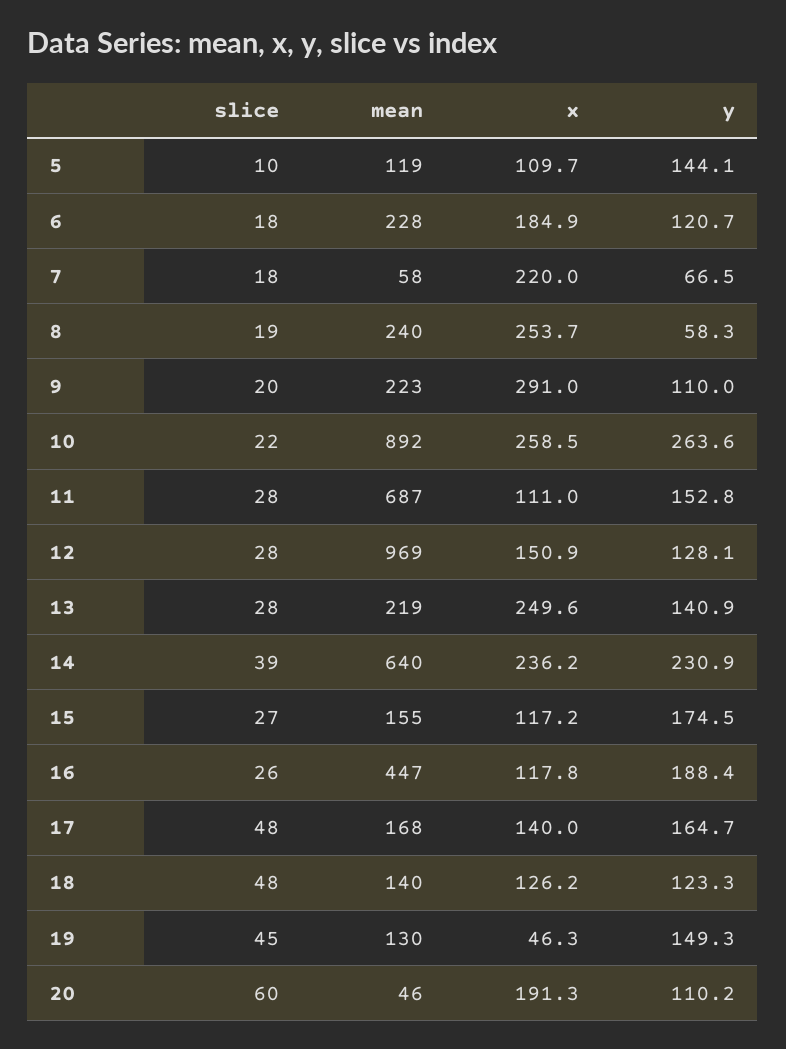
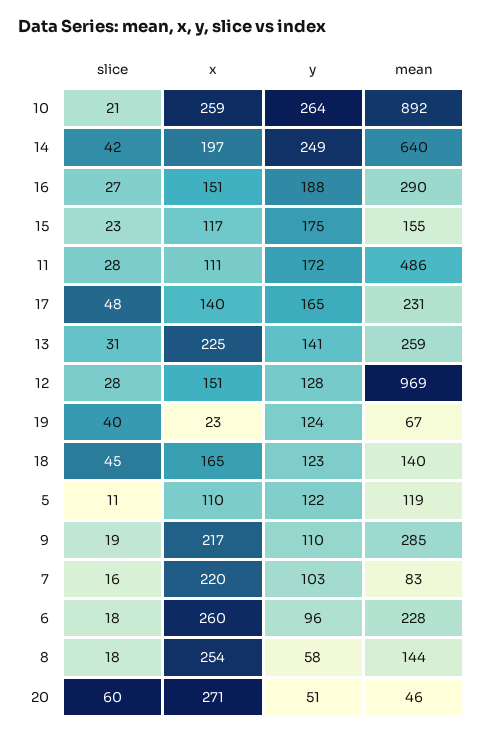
  {
    "slice": {
-     "5": 10,
+     "5": 11,
      "6": 18,
-     "7": 18,
+     "7": 16,
-     "8": 19,
+     "8": 18,
-     "9": 20,
+     "9": 19,
-     "10": 22,
+     "10": 21,
      "11": 28,
      "12": 28,
-     "13": 28,
+     "13": 31,
-     "14": 39,
+     "14": 42,
-     "15": 27,
+     "15": 23,
-     "16": 26,
+     "16": 27,
      "17": 48,
-     "18": 48,
+     "18": 45,
-     "19": 45,
+     "19": 40,
      "20": 60
    },
    "mean": {
      "5": 119,
      "6": 228,
-     "7": 58,
+     "7": 83,
-     "8": 240,
+     "8": 144,
-     "9": 223,
+     "9": 285,
      "10": 892,
-     "11": 687,
+     "11": 486,
      "12": 969,
-     "13": 219,
+     "13": 259,
      "14": 640,
      "15": 155,
-     "16": 447,
+     "16": 290,
-     "17": 168,
+     "17": 231,
      "18": 140,
-     "19": 130,
+     "19": 67,
      "20": 46
    },
    "x": {
      "5": 109.7,
-     "6": 184.9,
+     "6": 260,
      "7": 220,
      "8": 253.7,
-     "9": 291,
+     "9": 217,
      "10": 258.5,
      "11": 111,
      "12": 150.9,
-     "13": 249.6,
+     "13": 225,
-     "14": 236.2,
+     "14": 197,
      "15": 117.2,
-     "16": 117.8,
+     "16": 151,
      "17": 140,
-     "18": 126.2,
+     "18": 165,
-     "19": 46.3,
+     "19": 23,
-     "20": 191.3
+     "20": 271
    },
    "y": {
-     "5": 144.1,
+     "5": 122,
-     "6": 120.7,
+     "6": 96,
-     "7": 66.5,
+     "7": 103,
      "8": 58.3,
      "9": 110,
      "10": 263.6,
-     "11": 152.8,
+     "11": 172,
      "12": 128.1,
      "13": 140.9,
-     "14": 230.9,
+     "14": 249,
      "15": 174.5,
      "16": 188.4,
      "17": 164.7,
      "18": 123.3,
-     "19": 149.3,
+     "19": 124,
-     "20": 110.2
+     "20": 51
    }
  }

